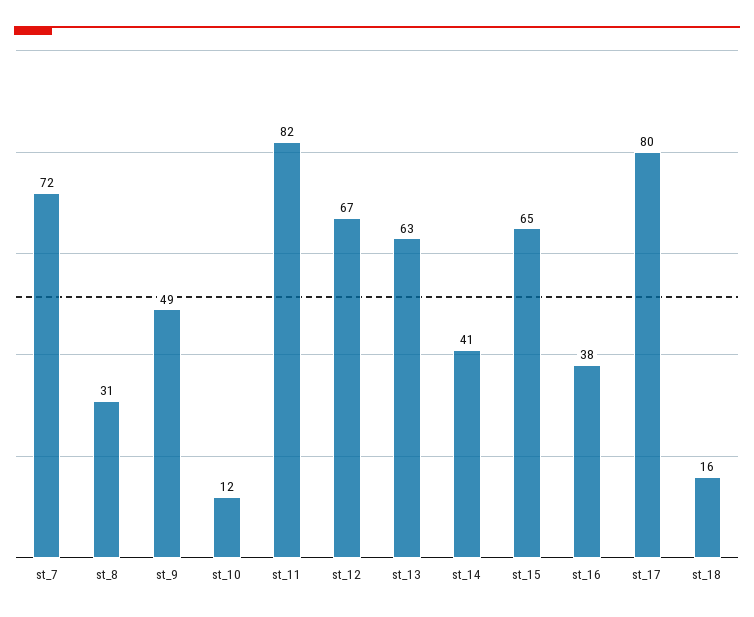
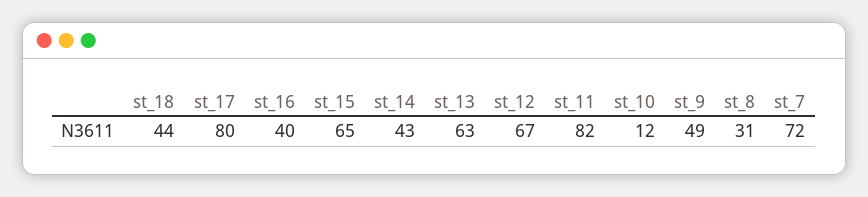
  {
    "st_7": 72,
    "st_8": 31,
    "st_9": 49,
    "st_10": 12,
    "st_11": 82,
    "st_12": 67,
    "st_13": 63,
-   "st_14": 41,
+   "st_14": 43,
    "st_15": 65,
-   "st_16": 38,
+   "st_16": 40,
    "st_17": 80,
-   "st_18": 16
+   "st_18": 44
  }

